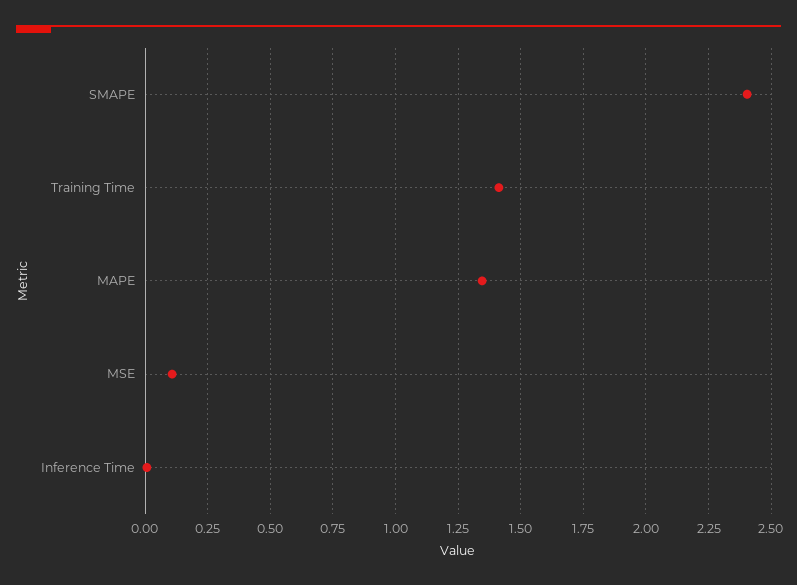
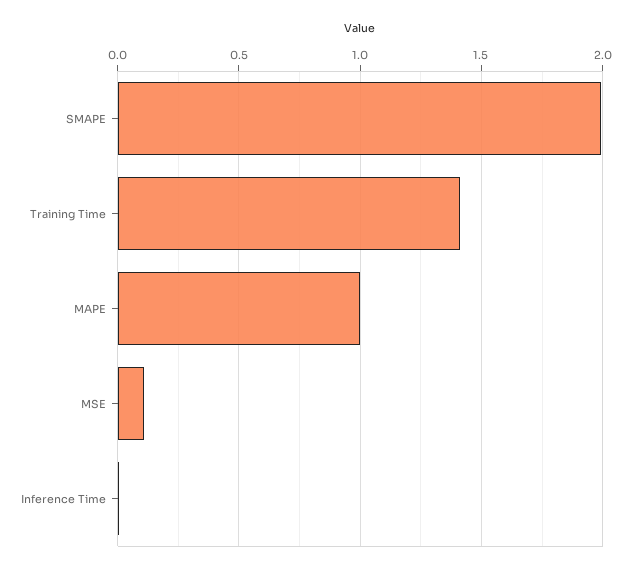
  {
-   "SMAPE": 2.4,
+   "SMAPE": 2,
    "Training Time": 1.425,
-   "MAPE": 1.35,
+   "MAPE": 1,
    "MSE": 0.1,
    "Inference Time": 0
  }

